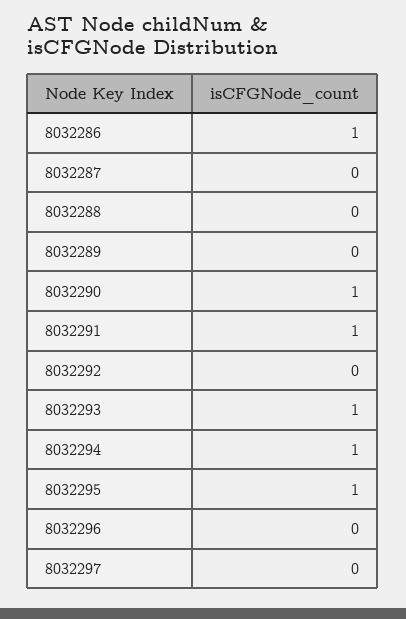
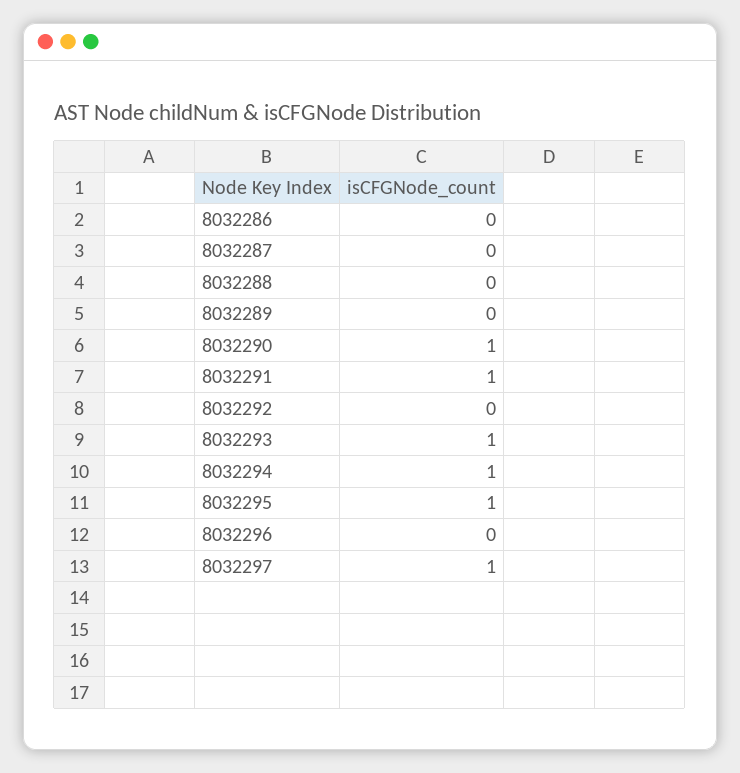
  {
-   "8032286": 1,
+   "8032286": 0,
    "8032287": 0,
    "8032288": 0,
    "8032289": 0,
    "8032290": 1,
    "8032291": 1,
    "8032292": 0,
    "8032293": 1,
    "8032294": 1,
    "8032295": 1,
    "8032296": 0,
-   "8032297": 0
+   "8032297": 1
  }

